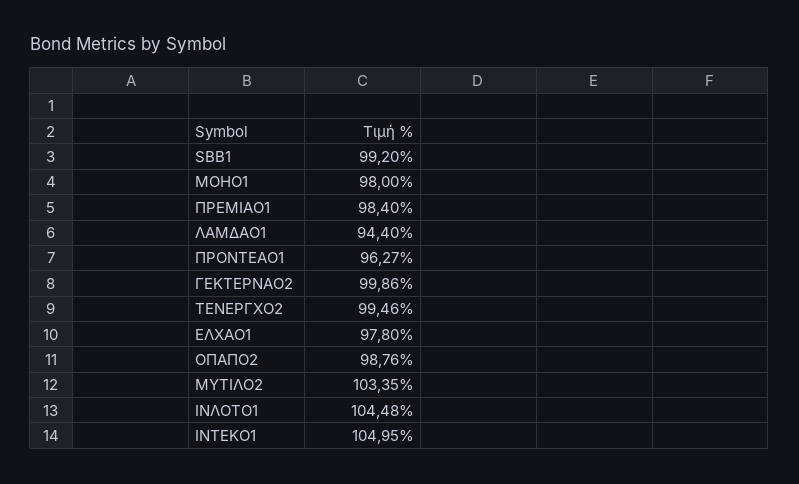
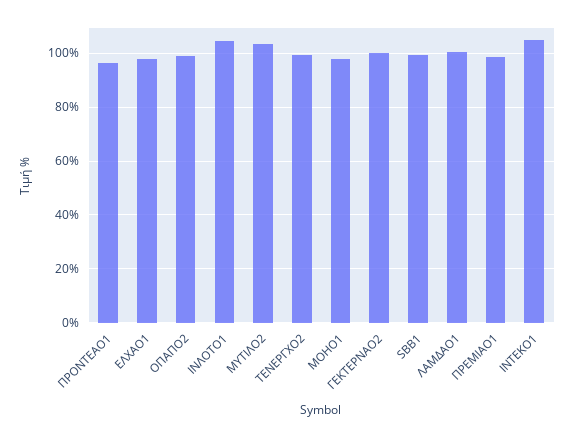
  {
    "SBB1": 99.2,
    "ΜΟΗΟ1": 98,
    "ΠΡΕΜΙΑΟ1": 98.4,
-   "ΛΑΜΔΑΟ1": 94.4,
+   "ΛΑΜΔΑΟ1": 100,
    "ΠΡΟΝΤΕΑΟ1": 96.27,
    "ΓΕΚΤΕΡΝΑΟ2": 99.86,
    "ΤΕΝΕΡΓΧΟ2": 99.46,
    "ΕΛΧΑΟ1": 97.8,
    "ΟΠΑΠΟ2": 98.76,
    "ΜΥΤΙΛΟ2": 103.35,
    "ΙΝΛΟΤΟ1": 104.48,
    "ΙΝΤΕΚΟ1": 104.95
  }

